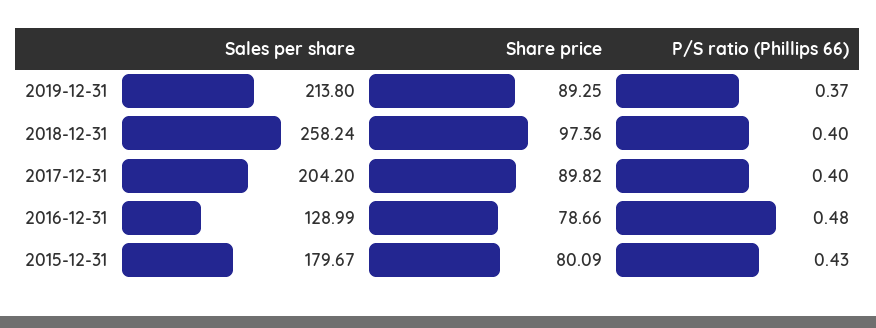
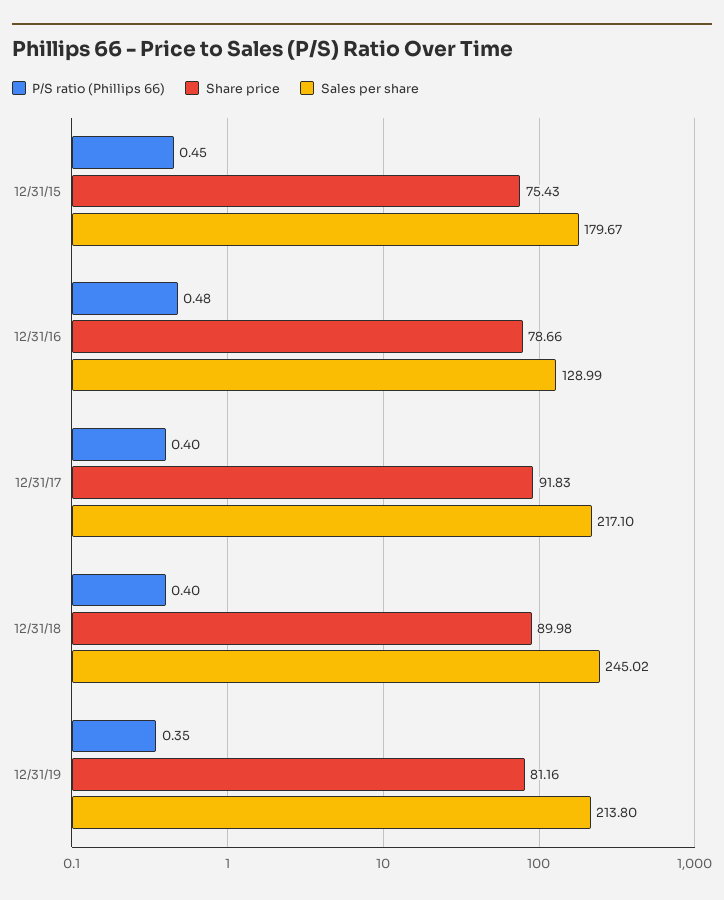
  {
    "Sales per share": {
      "2019-12-31": 213.8,
-     "2018-12-31": 258.24,
+     "2018-12-31": 245.02,
-     "2017-12-31": 204.2,
+     "2017-12-31": 217.1,
      "2016-12-31": 128.99,
      "2015-12-31": 179.67
    },
    "Share price": {
-     "2019-12-31": 89.25,
+     "2019-12-31": 81.16,
-     "2018-12-31": 97.36,
+     "2018-12-31": 89.98,
-     "2017-12-31": 89.82,
+     "2017-12-31": 91.83,
      "2016-12-31": 78.66,
-     "2015-12-31": 80.09
+     "2015-12-31": 75.43
    },
    "P/S ratio (Phillips 66)": {
-     "2019-12-31": 0.37,
+     "2019-12-31": 0.35,
      "2018-12-31": 0.4,
      "2017-12-31": 0.4,
      "2016-12-31": 0.48,
-     "2015-12-31": 0.43
+     "2015-12-31": 0.45
    }
  }

